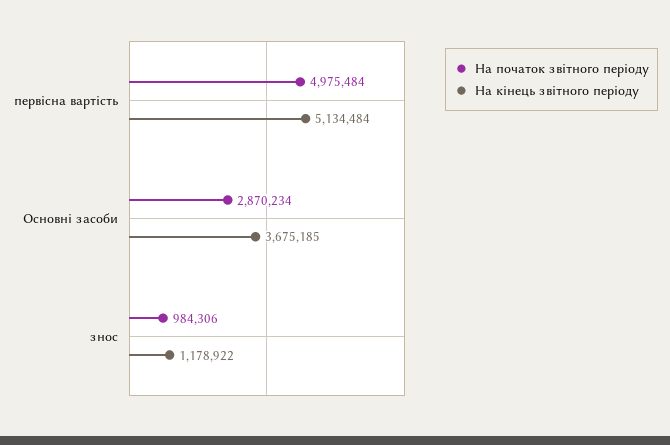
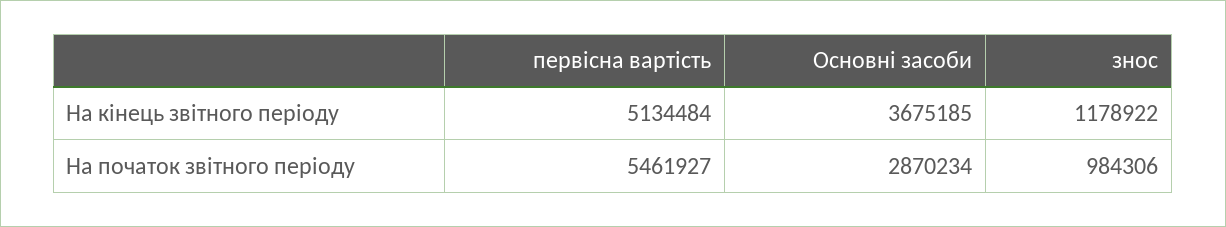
  {
    "На початок звітного періоду": {
-     "первісна вартість": 4975484,
+     "первісна вартість": 5461927,
      "Основні засоби": 2870234,
      "знос": 984306
    },
    "На кінець звітного періоду": {
      "первісна вартість": 5134484,
      "Основні засоби": 3675185,
      "знос": 1178922
    }
  }

